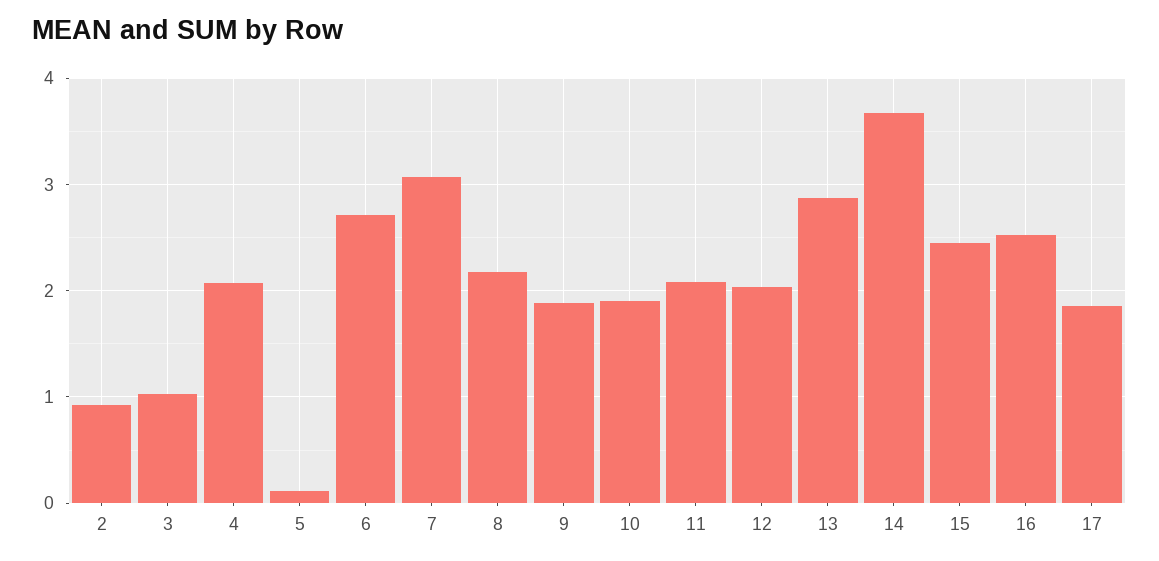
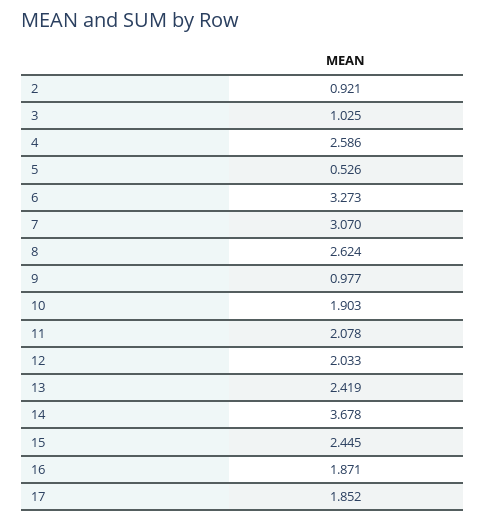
  {
    "2": 0.921,
    "3": 1.025,
-   "4": 2.1,
+   "4": 2.586,
-   "5": 0.1,
+   "5": 0.526,
-   "6": 2.7,
+   "6": 3.273,
    "7": 3.07,
-   "8": 2.2,
+   "8": 2.624,
-   "9": 1.9,
+   "9": 0.977,
    "10": 1.903,
    "11": 2.078,
    "12": 2.033,
-   "13": 2.9,
+   "13": 2.419,
    "14": 3.678,
    "15": 2.445,
-   "16": 2.5,
+   "16": 1.871,
    "17": 1.852
  }

